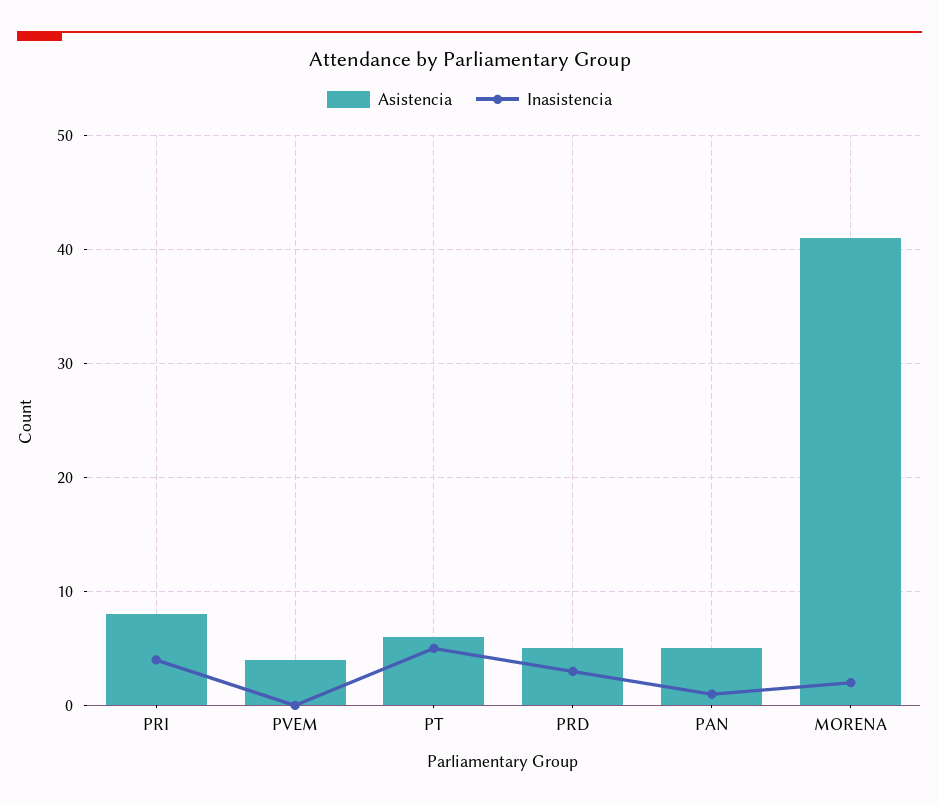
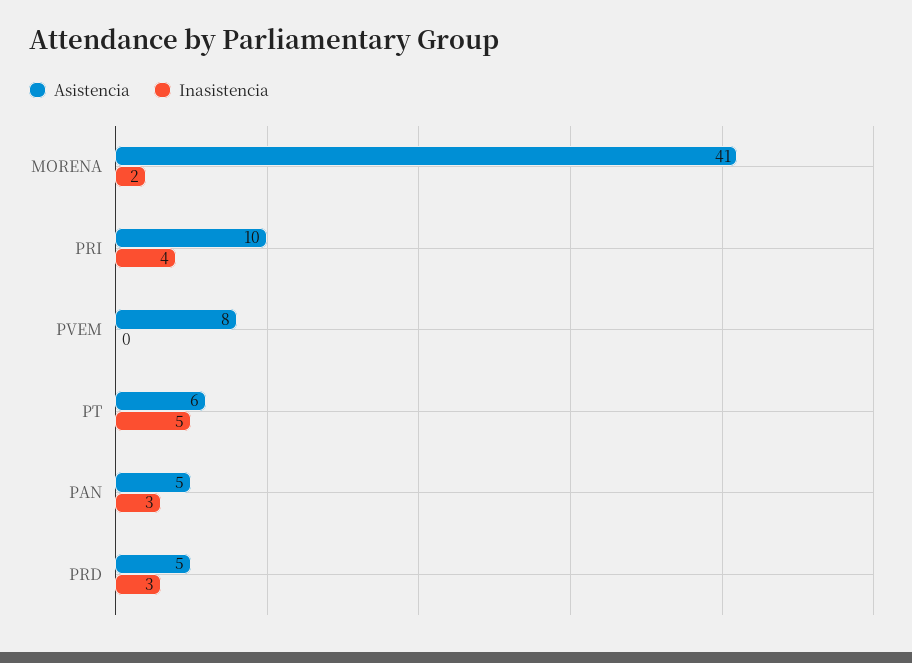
  {
    "Asistencia": {
-     "PRI": 8,
+     "PRI": 10,
-     "PVEM": 4,
+     "PVEM": 8,
      "PT": 6,
      "PRD": 5,
      "PAN": 5,
      "MORENA": 41
    },
    "Inasistencia": {
      "PRI": 4,
      "PVEM": 0,
      "PT": 5,
      "PRD": 3,
-     "PAN": 1,
+     "PAN": 3,
      "MORENA": 2
    }
  }

